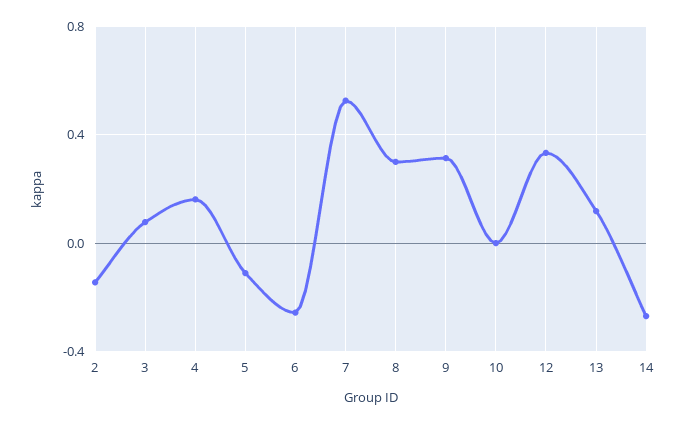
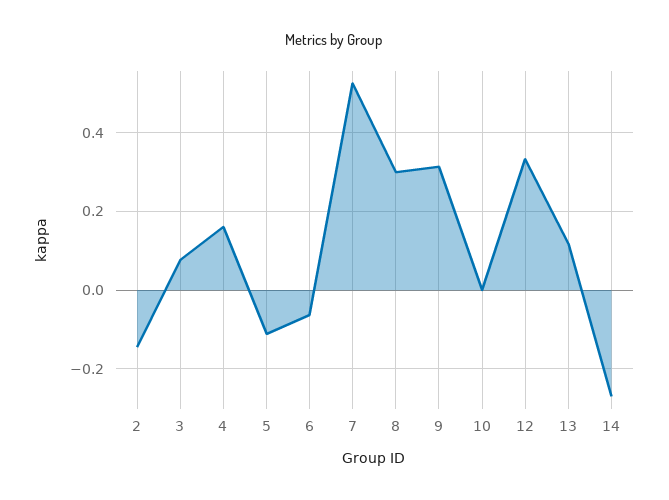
  {
    "2": -0.14,
    "3": 0.08,
    "4": 0.16,
    "5": -0.12,
-   "6": -0.25,
+   "6": -0.06,
    "7": 0.52,
    "8": 0.3,
    "9": 0.32,
    "10": 0,
    "12": 0.34,
    "13": 0.12,
    "14": -0.28
  }

